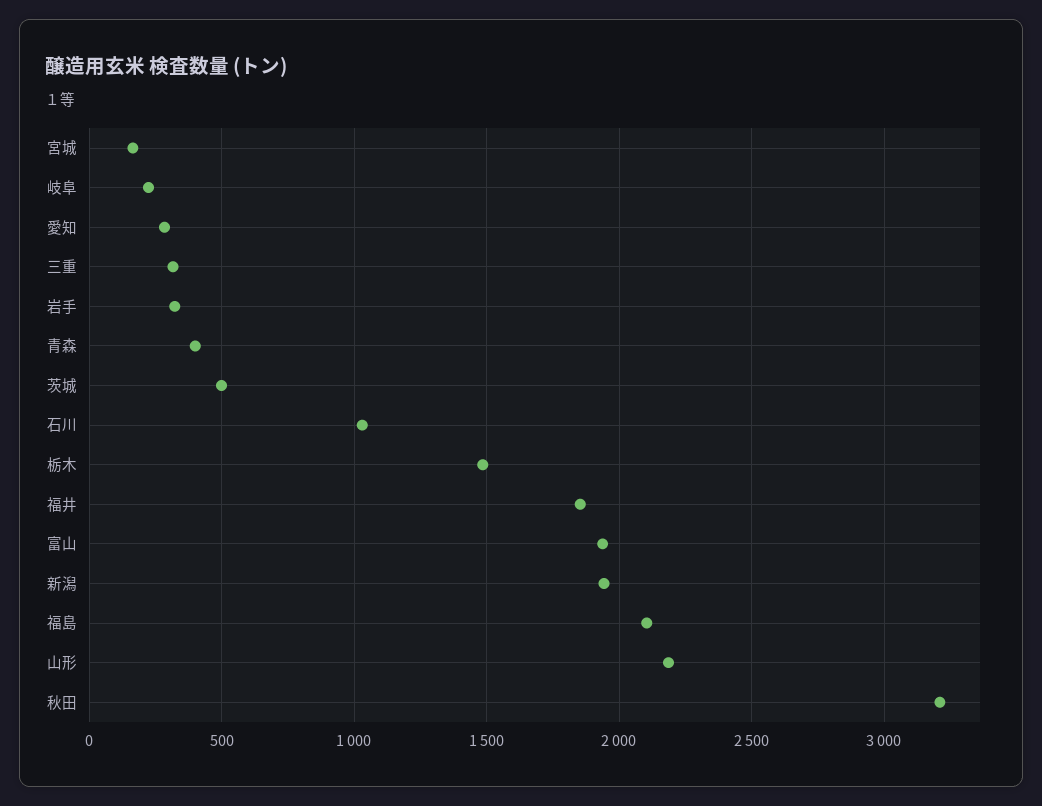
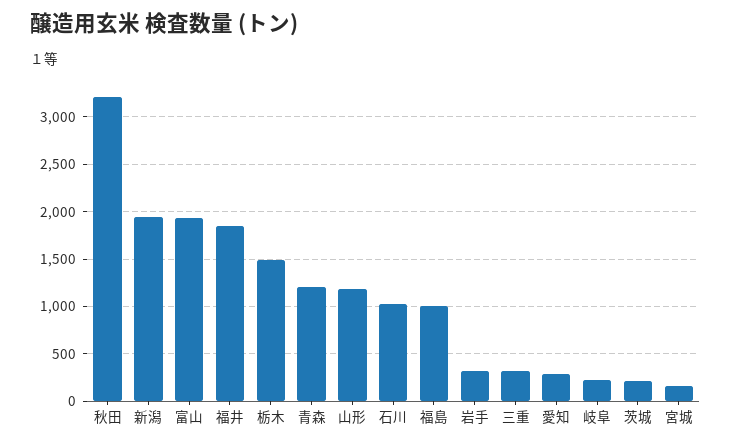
  {
    "宮城": 150,
    "岐阜": 200,
    "愛知": 300,
    "三重": 300,
    "岩手": 300,
-   "青森": 400,
+   "青森": 1200,
-   "茨城": 500,
+   "茨城": 200,
    "石川": 1050,
    "栃木": 1500,
    "福井": 1850,
    "富山": 1950,
    "新潟": 1950,
-   "福島": 2100,
+   "福島": 1000,
-   "山形": 2200,
+   "山形": 1200,
    "秋田": 3200
  }

